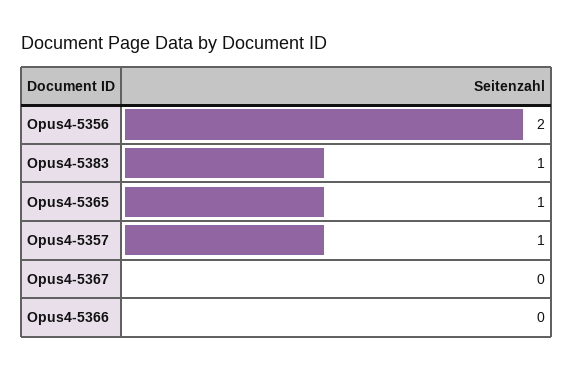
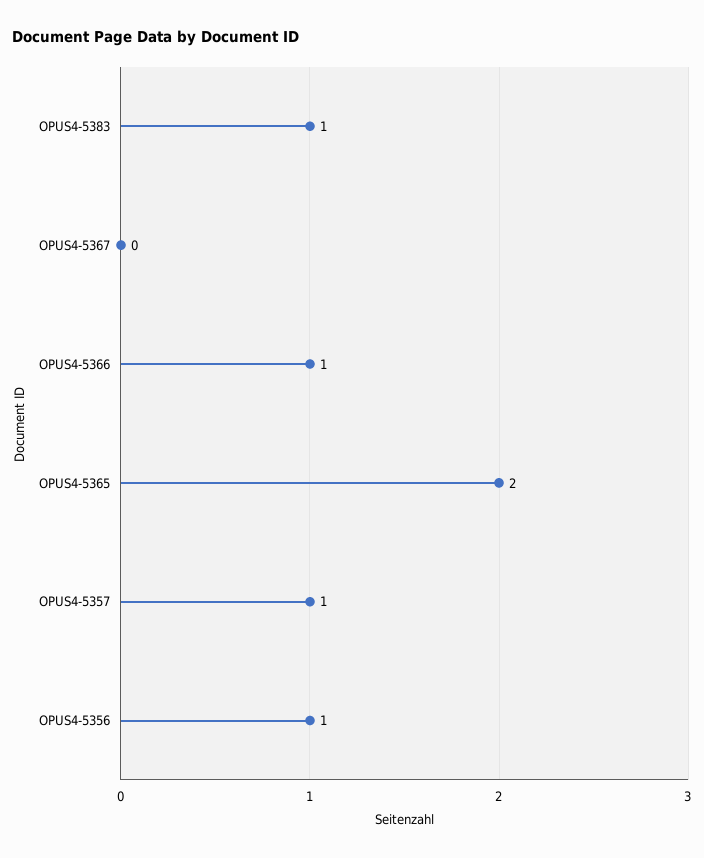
  {
-   "Opus4-5356": 2,
+   "Opus4-5356": 1,
    "Opus4-5383": 1,
-   "Opus4-5365": 1,
+   "Opus4-5365": 2,
    "Opus4-5357": 1,
    "Opus4-5367": 0,
-   "Opus4-5366": 0
+   "Opus4-5366": 1
  }

